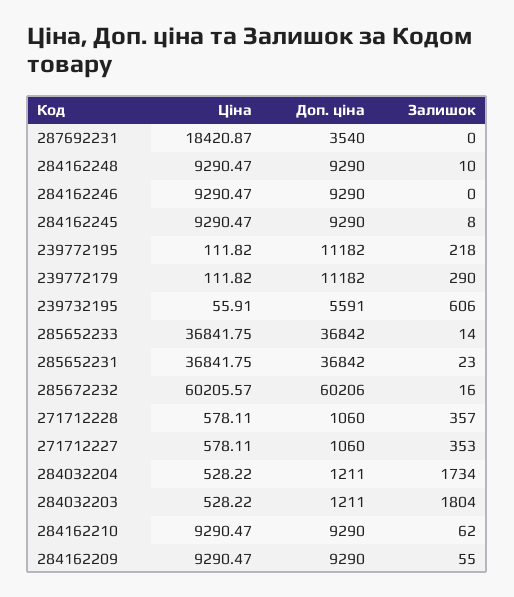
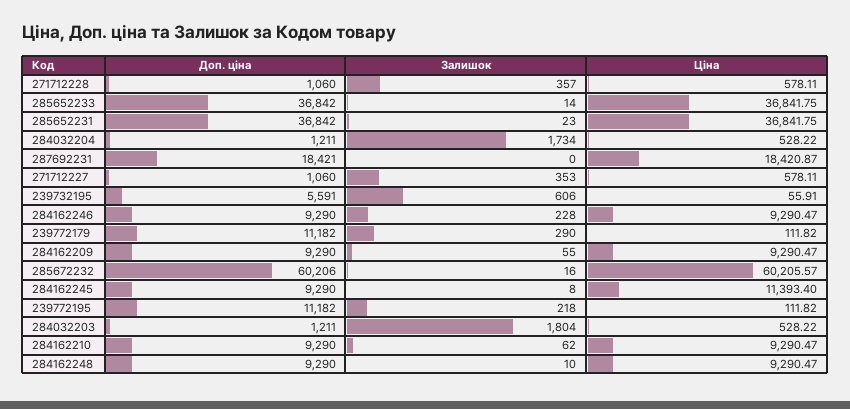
  {
    "Ціна": {
      "287692231": 18420.87,
      "284162248": 9290.47,
      "284162246": 9290.47,
-     "284162245": 9290.47,
+     "284162245": 11393.4,
      "239772195": 111.82,
      "239772179": 111.82,
      "239732195": 55.91,
      "285652233": 36841.75,
      "285652231": 36841.75,
      "285672232": 60205.57,
      "271712228": 578.11,
      "271712227": 578.11,
      "284032204": 528.22,
      "284032203": 528.22,
      "284162210": 9290.47,
      "284162209": 9290.47
    },
    "Доп. ціна": {
-     "287692231": 3540,
+     "287692231": 18421,
      "284162248": 9290,
      "284162246": 9290,
      "284162245": 9290,
      "239772195": 11182,
      "239772179": 11182,
      "239732195": 5591,
      "285652233": 36842,
      "285652231": 36842,
      "285672232": 60206,
      "271712228": 1060,
      "271712227": 1060,
      "284032204": 1211,
      "284032203": 1211,
      "284162210": 9290,
      "284162209": 9290
    },
    "Залишок": {
      "287692231": 0,
      "284162248": 10,
-     "284162246": 0,
+     "284162246": 228,
      "284162245": 8,
      "239772195": 218,
      "239772179": 290,
      "239732195": 606,
      "285652233": 14,
      "285652231": 23,
      "285672232": 16,
      "271712228": 357,
      "271712227": 353,
      "284032204": 1734,
      "284032203": 1804,
      "284162210": 62,
      "284162209": 55
    }
  }

